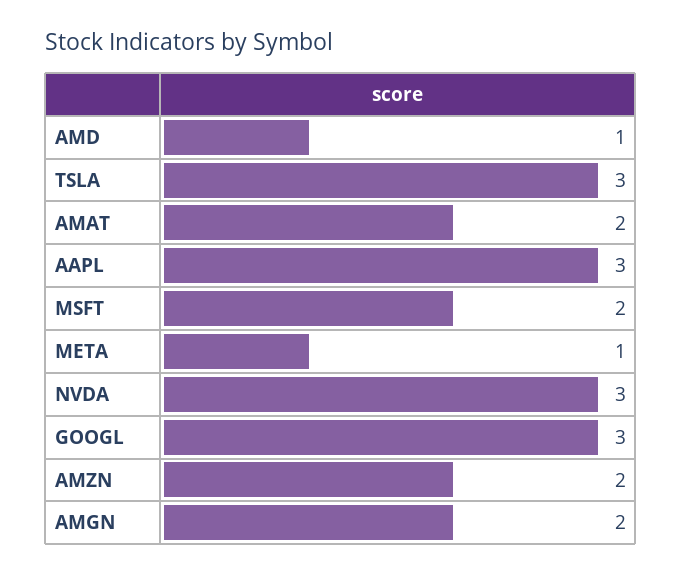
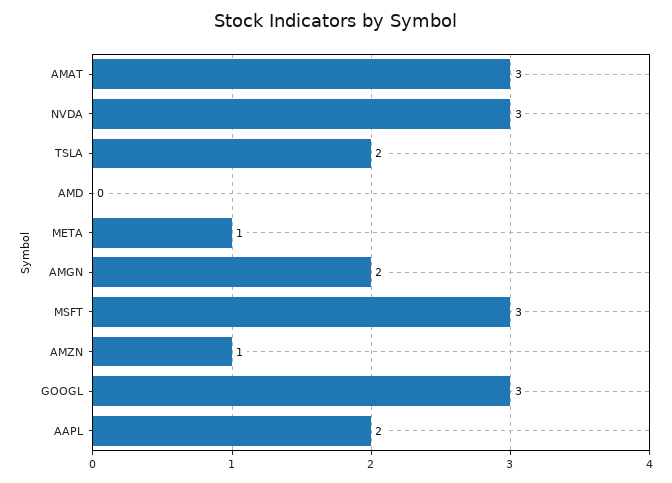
  {
-   "AMD": 1,
+   "AMD": 0,
-   "TSLA": 3,
+   "TSLA": 2,
-   "AMAT": 2,
+   "AMAT": 3,
-   "AAPL": 3,
+   "AAPL": 2,
-   "MSFT": 2,
+   "MSFT": 3,
    "META": 1,
    "NVDA": 3,
    "GOOGL": 3,
-   "AMZN": 2,
+   "AMZN": 1,
    "AMGN": 2
  }

